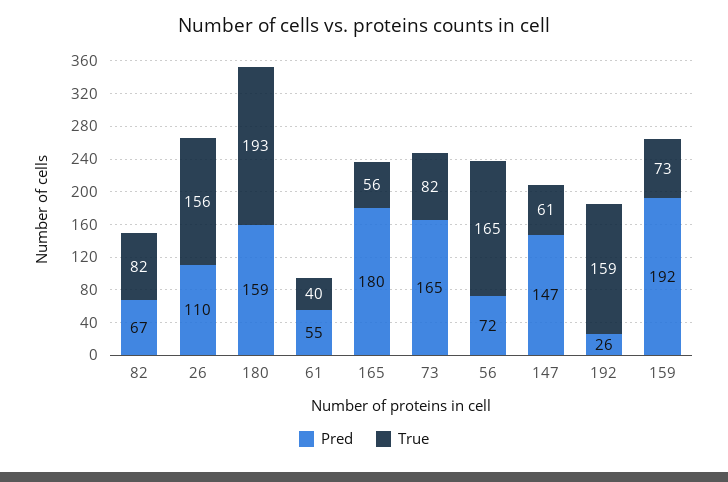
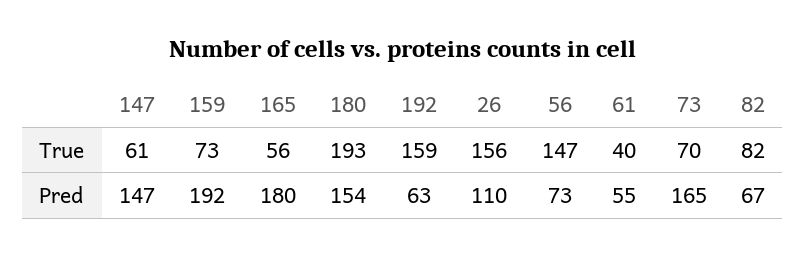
  {
    "Pred": {
      "82": 67,
      "26": 110,
-     "180": 159,
+     "180": 154,
      "61": 55,
      "165": 180,
      "73": 165,
-     "56": 72,
+     "56": 73,
      "147": 147,
-     "192": 26,
+     "192": 63,
      "159": 192
    },
    "True": {
      "82": 82,
      "26": 156,
      "180": 193,
      "61": 40,
      "165": 56,
-     "73": 82,
+     "73": 70,
-     "56": 165,
+     "56": 147,
      "147": 61,
      "192": 159,
      "159": 73
    }
  }

